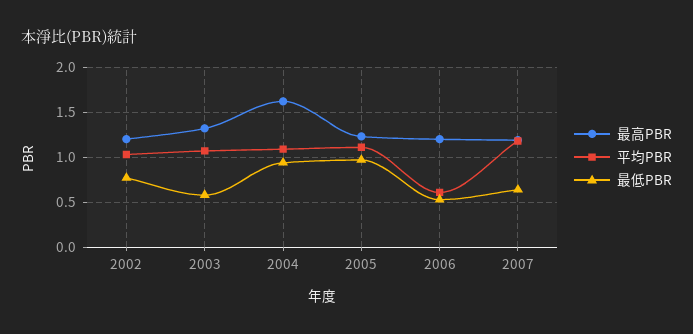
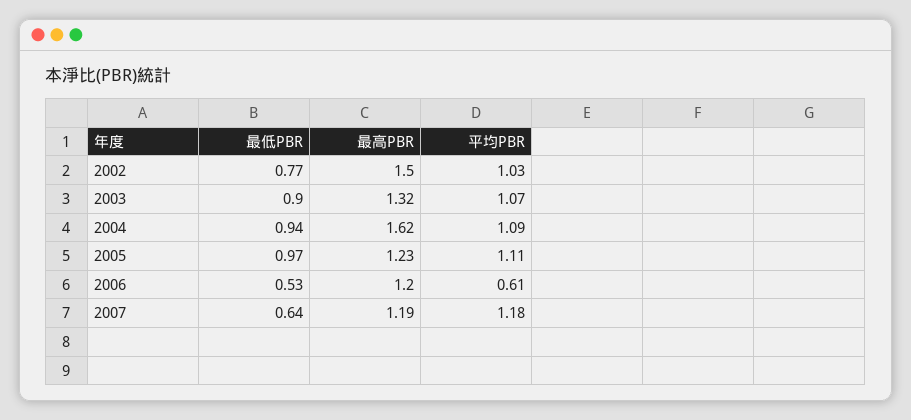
  {
    "最高PBR": {
-     "2002": 1.2,
+     "2002": 1.5,
      "2003": 1.32,
      "2004": 1.62,
      "2005": 1.23,
      "2006": 1.2,
      "2007": 1.19
    },
    "平均PBR": {
      "2002": 1.03,
      "2003": 1.07,
      "2004": 1.09,
      "2005": 1.11,
      "2006": 0.61,
      "2007": 1.18
    },
    "最低PBR": {
      "2002": 0.77,
-     "2003": 0.6,
+     "2003": 0.9,
      "2004": 0.94,
      "2005": 0.97,
      "2006": 0.53,
      "2007": 0.64
    }
  }

